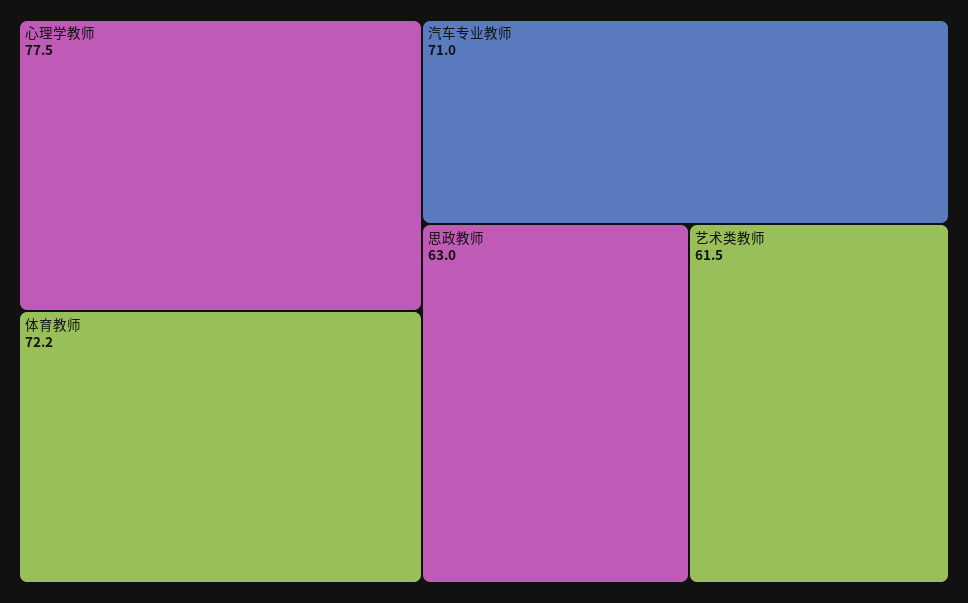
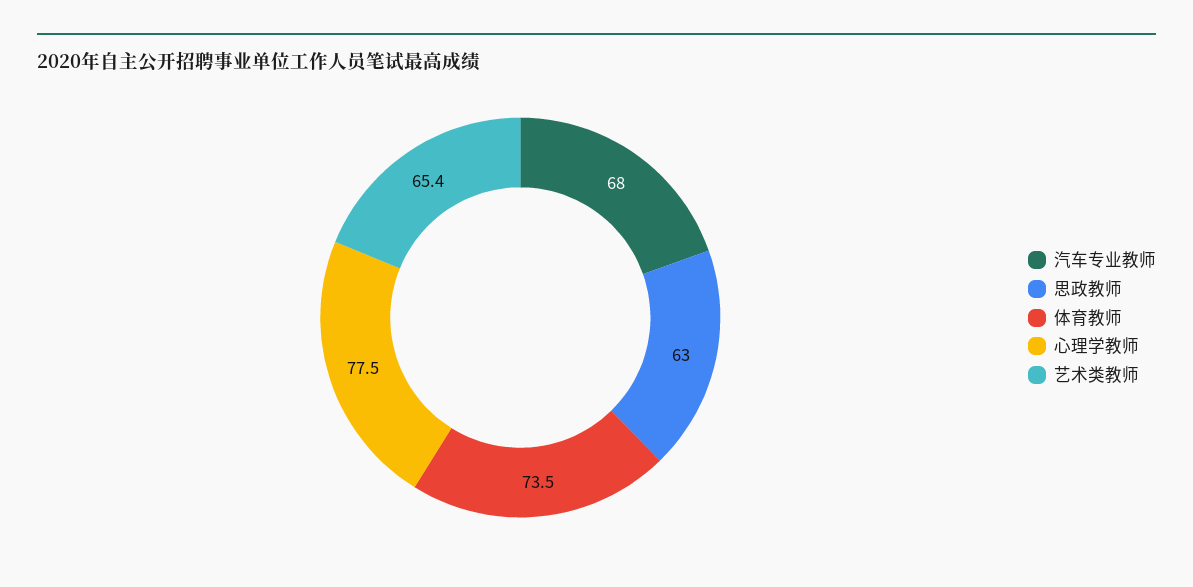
  {
    "心理学教师": 77.5,
-   "体育教师": 72.2,
+   "体育教师": 73.5,
-   "汽车专业教师": 71,
+   "汽车专业教师": 68,
    "思政教师": 63,
-   "艺术类教师": 61.5
+   "艺术类教师": 65.4
  }

